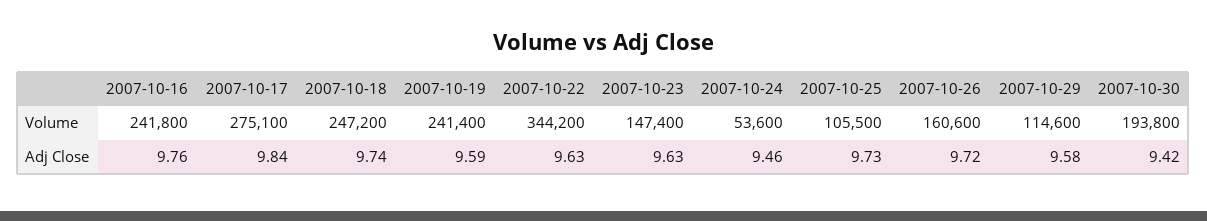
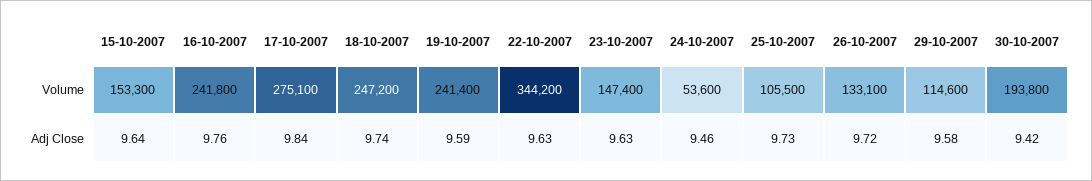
  {
    "2007-10-16": {
      "Volume": 241800,
      "Adj Close": 9.76
    },
    "2007-10-17": {
      "Volume": 275100,
      "Adj Close": 9.84
    },
    "2007-10-18": {
      "Volume": 247200,
      "Adj Close": 9.74
    },
    "2007-10-19": {
      "Volume": 241400,
      "Adj Close": 9.59
    },
    "2007-10-22": {
      "Volume": 344200,
      "Adj Close": 9.63
    },
    "2007-10-23": {
      "Volume": 147400,
      "Adj Close": 9.63
    },
    "2007-10-24": {
      "Volume": 53600,
      "Adj Close": 9.46
    },
    "2007-10-25": {
      "Volume": 105500,
      "Adj Close": 9.73
    },
    "2007-10-26": {
-     "Volume": 160600,
+     "Volume": 133100,
      "Adj Close": 9.72
    },
    "2007-10-29": {
      "Volume": 114600,
      "Adj Close": 9.58
    },
    "2007-10-30": {
      "Volume": 193800,
      "Adj Close": 9.42
-   }
+   },
+   "15-10-2007": {
+     "Volume": 153300,
+     "Adj Close": 9.64
+   }
  }

